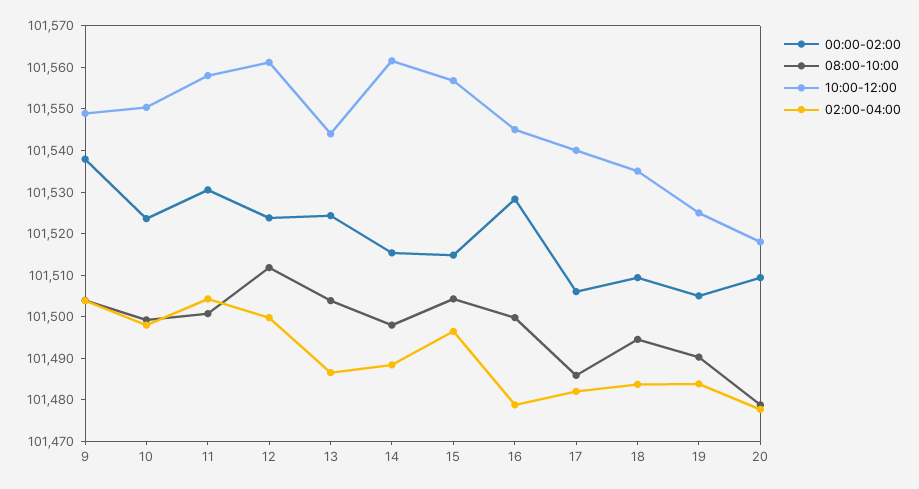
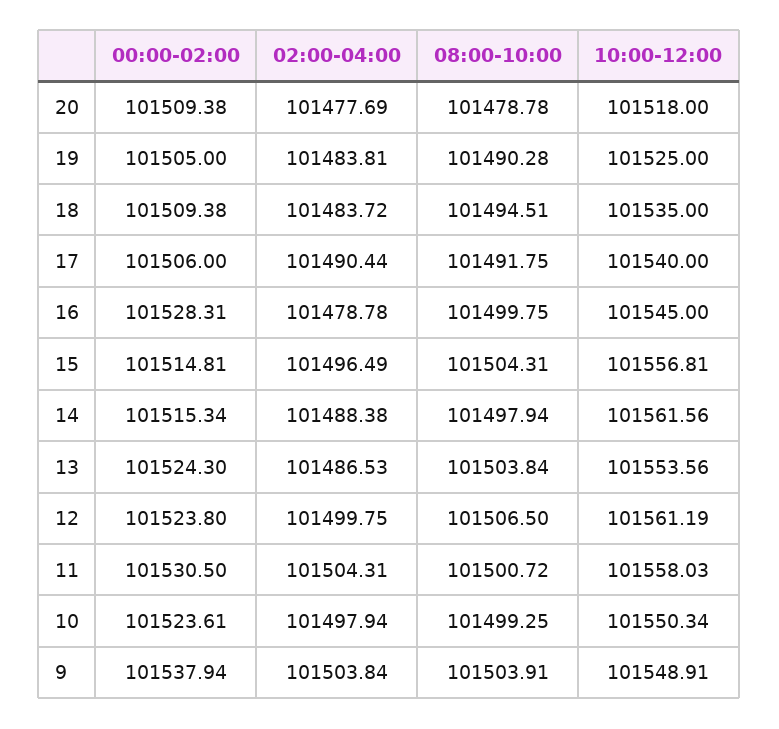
  {
    "00:00-02:00": {
      "9": 101537.94,
      "10": 101523.61,
      "11": 101530.5,
      "12": 101523.8,
      "13": 101524.3,
      "14": 101515.34,
      "15": 101514.81,
      "16": 101528.31,
      "17": 101506,
      "18": 101509.38,
      "19": 101505,
      "20": 101509.38
    },
    "08:00-10:00": {
      "9": 101503.91,
      "10": 101499.25,
      "11": 101500.72,
-     "12": 101512,
+     "12": 101506.5,
      "13": 101503.84,
      "14": 101497.94,
      "15": 101504.31,
      "16": 101499.75,
-     "17": 101486,
+     "17": 101491.75,
      "18": 101494.51,
      "19": 101490.28,
      "20": 101478.78
    },
    "10:00-12:00": {
      "9": 101548.91,
      "10": 101550.34,
      "11": 101558.03,
      "12": 101561.19,
-     "13": 101544,
+     "13": 101553.56,
      "14": 101561.56,
      "15": 101556.81,
      "16": 101545,
      "17": 101540,
      "18": 101535,
      "19": 101525,
      "20": 101518
    },
    "02:00-04:00": {
      "9": 101503.84,
      "10": 101497.94,
      "11": 101504.31,
      "12": 101499.75,
      "13": 101486.53,
      "14": 101488.38,
      "15": 101496.49,
      "16": 101478.78,
-     "17": 101482,
+     "17": 101490.44,
      "18": 101483.72,
      "19": 101483.81,
      "20": 101477.69
    }
  }

